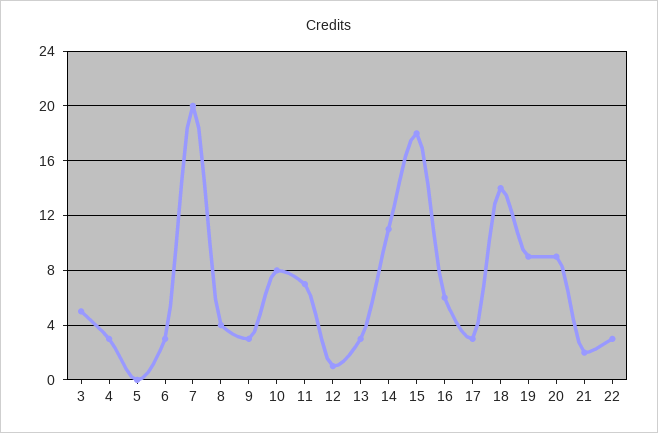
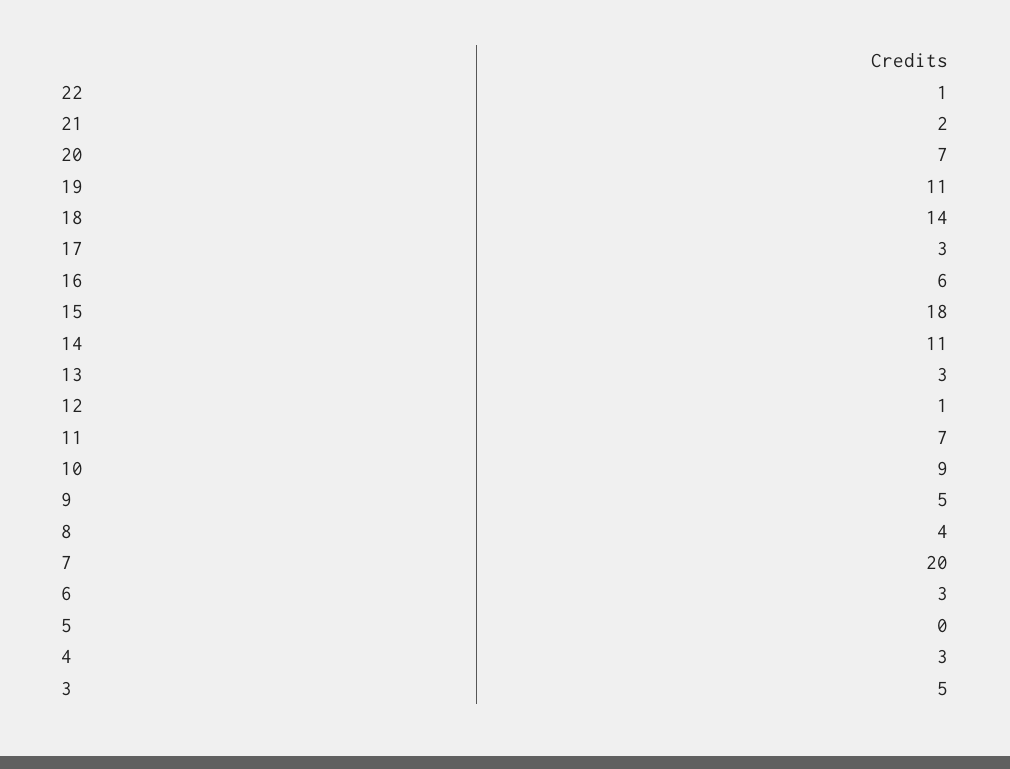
  {
    "3": 5,
    "4": 3,
    "5": 0,
    "6": 3,
    "7": 20,
    "8": 4,
-   "9": 3,
+   "9": 5,
-   "10": 8,
+   "10": 9,
    "11": 7,
    "12": 1,
    "13": 3,
    "14": 11,
    "15": 18,
    "16": 6,
    "17": 3,
    "18": 14,
-   "19": 9,
+   "19": 11,
-   "20": 9,
+   "20": 7,
    "21": 2,
-   "22": 3
+   "22": 1
  }

